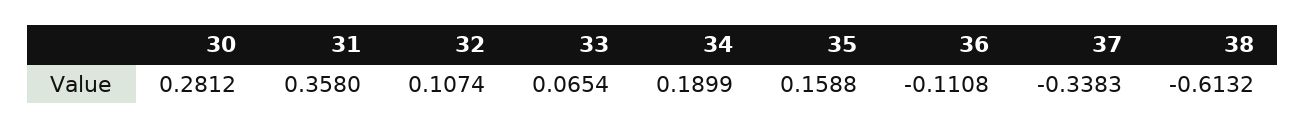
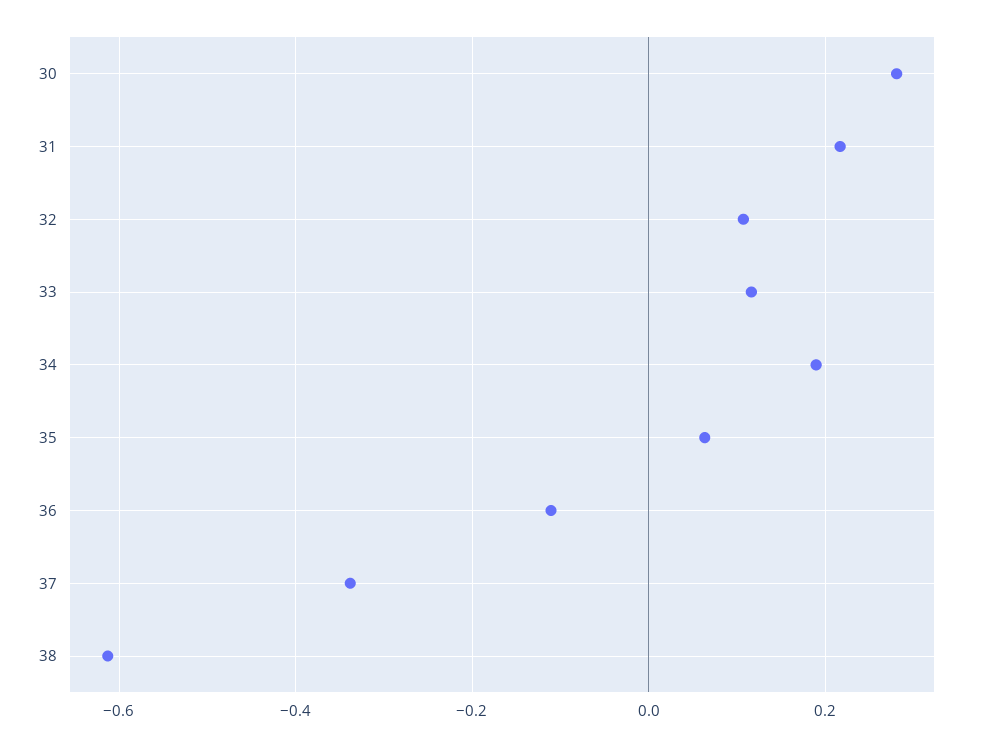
  {
    "30": 0.2812,
-   "31": 0.358,
+   "31": 0.22,
    "32": 0.1074,
-   "33": 0.0654,
+   "33": 0.12,
    "34": 0.1899,
-   "35": 0.1588,
+   "35": 0.06,
    "36": -0.1108,
    "37": -0.3383,
    "38": -0.6132
  }

